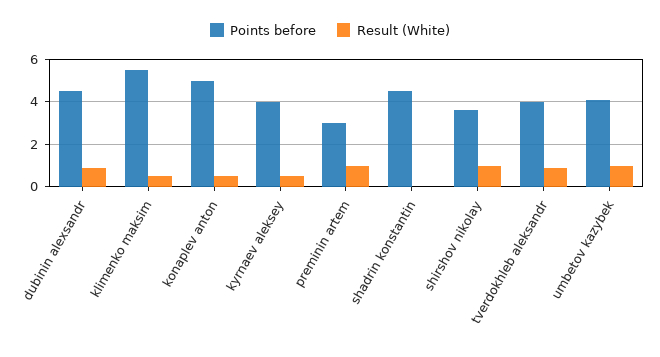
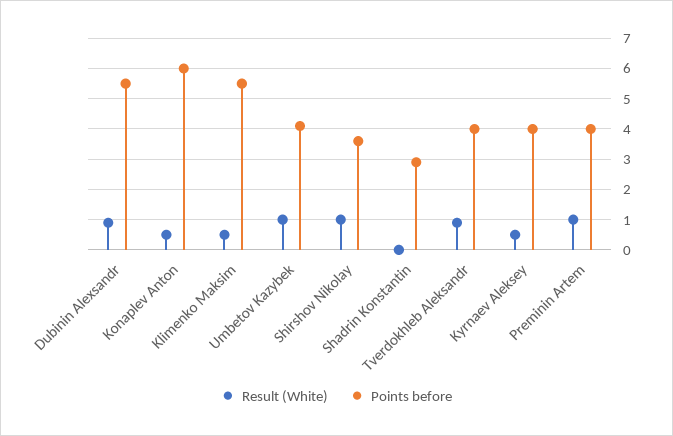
  {
    "Points before": {
-     "dubinin alexsandr": 4.5,
+     "dubinin alexsandr": 5.5,
      "klimenko maksim": 5.5,
-     "konaplev anton": 5,
+     "konaplev anton": 6,
      "kyrnaev aleksey": 4,
-     "preminin artem": 3,
+     "preminin artem": 4,
-     "shadrin konstantin": 4.5,
+     "shadrin konstantin": 3,
      "shirshov nikolay": 3.5,
      "tverdokhleb aleksandr": 4,
      "umbetov kazybek": 4
    },
    "Result (White)": {
      "dubinin alexsandr": 1,
      "klimenko maksim": 0.5,
      "konaplev anton": 0.5,
      "kyrnaev aleksey": 0.5,
      "preminin artem": 1,
      "shadrin konstantin": 0,
      "shirshov nikolay": 1,
      "tverdokhleb aleksandr": 1,
      "umbetov kazybek": 1
    }
  }

